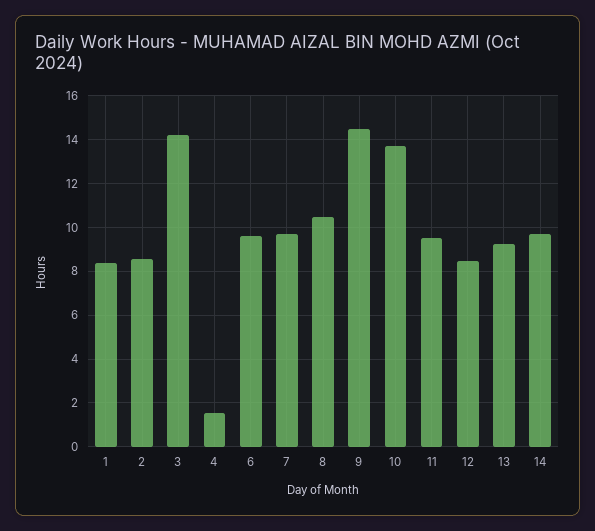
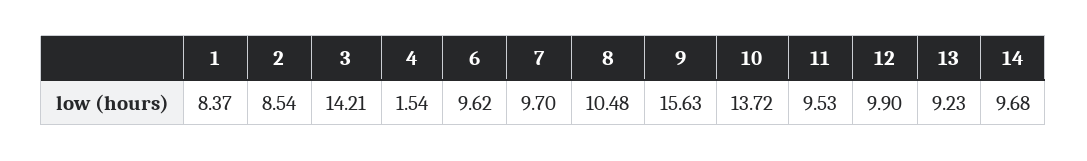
  {
    "1": 8.37,
    "2": 8.54,
    "3": 14.21,
    "4": 1.54,
    "6": 9.62,
    "7": 9.7,
    "8": 10.48,
-   "9": 14.5,
+   "9": 15.63,
    "10": 13.72,
    "11": 9.53,
-   "12": 8.5,
+   "12": 9.9,
    "13": 9.23,
    "14": 9.68
  }

